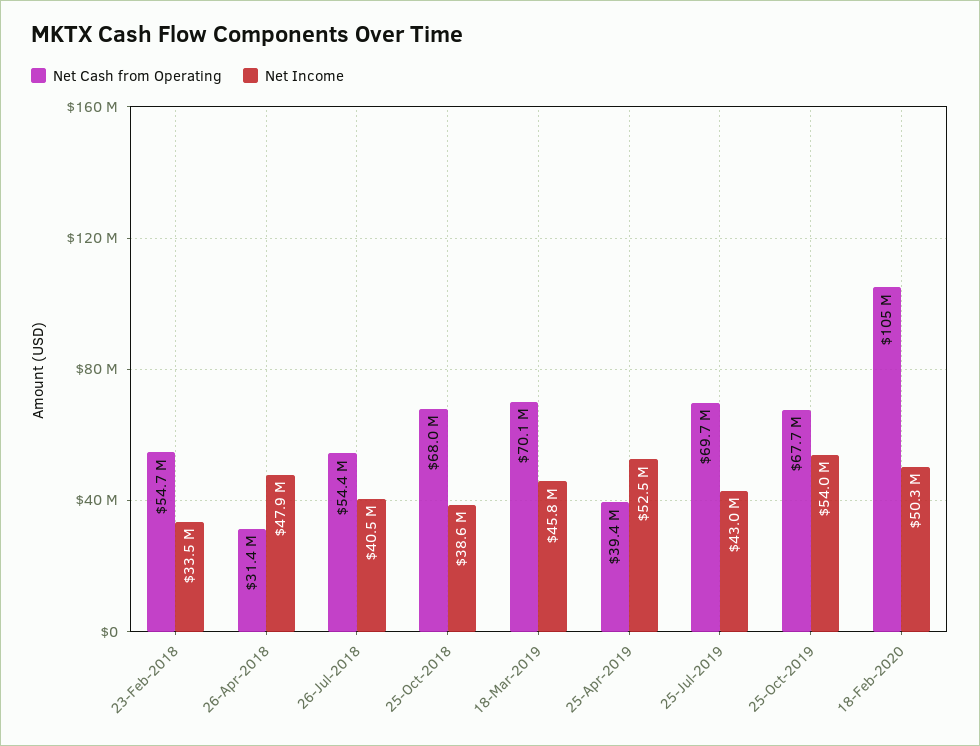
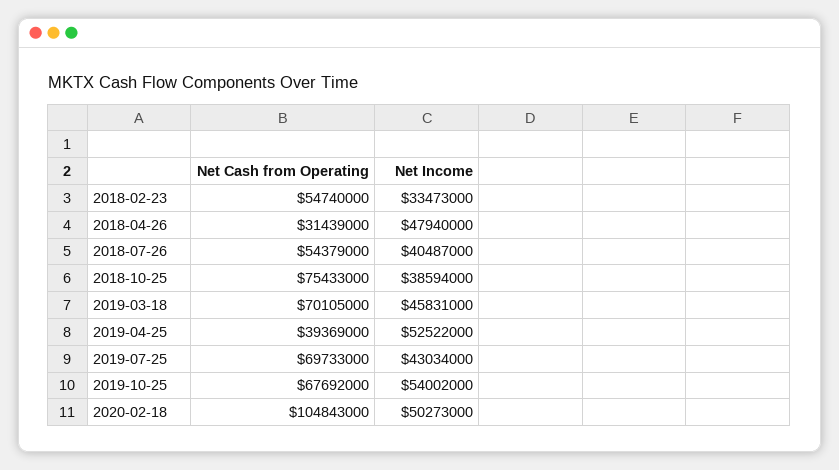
  {
    "Net Cash from Operating": {
      "23-Feb-2018": 54740000,
      "26-Apr-2018": 31439000,
      "26-Jul-2018": 54379000,
-     "25-Oct-2018": 68000000,
+     "25-Oct-2018": 75433000,
      "18-Mar-2019": 70105000,
      "25-Apr-2019": 39369000,
      "25-Jul-2019": 69733000,
      "25-Oct-2019": 67692000,
      "18-Feb-2020": 104843000
    },
    "Net Income": {
      "23-Feb-2018": 33473000,
      "26-Apr-2018": 47940000,
      "26-Jul-2018": 40487000,
      "25-Oct-2018": 38594000,
      "18-Mar-2019": 45831000,
      "25-Apr-2019": 52522000,
      "25-Jul-2019": 43034000,
      "25-Oct-2019": 54002000,
      "18-Feb-2020": 50273000
    }
  }

